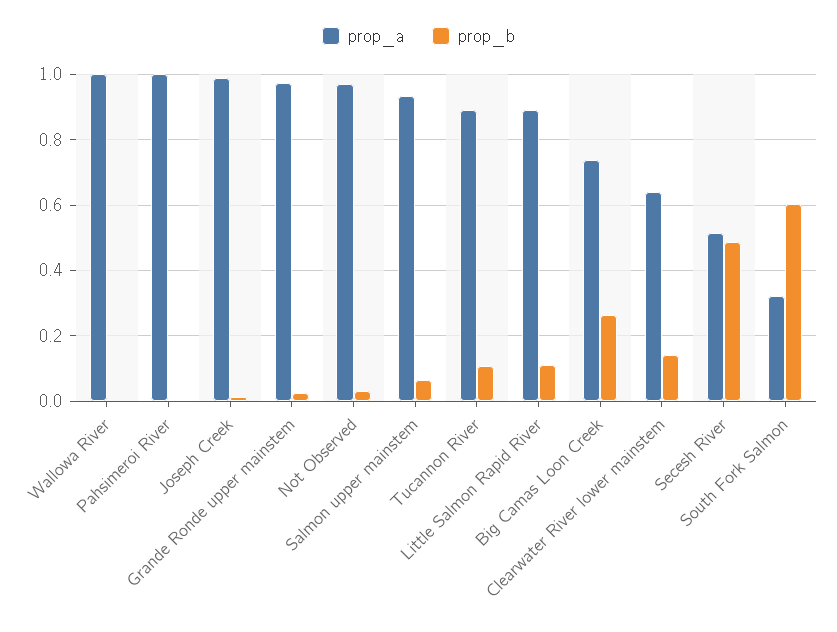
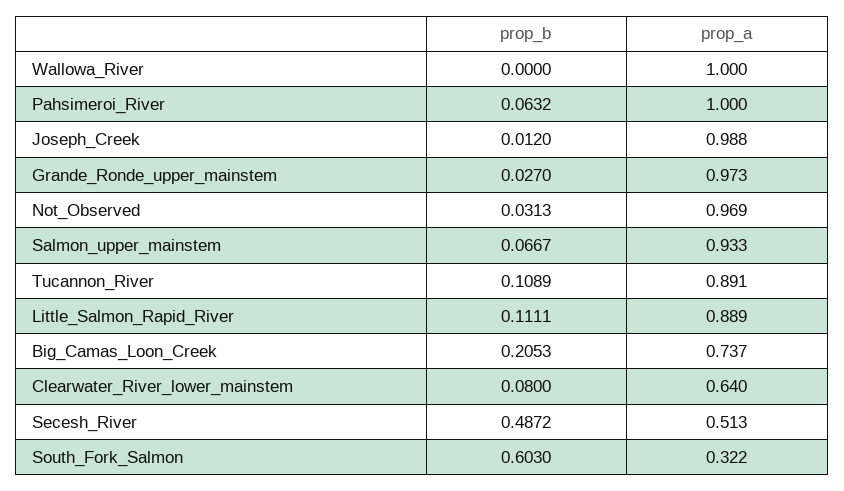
  {
    "prop_a": {
      "Wallowa River": 1,
      "Pahsimeroi River": 1,
      "Joseph Creek": 0.988,
      "Grande Ronde upper mainstem": 0.973,
      "Not Observed": 0.969,
      "Salmon upper mainstem": 0.933,
      "Tucannon River": 0.891,
      "Little Salmon Rapid River": 0.889,
      "Big Camas Loon Creek": 0.737,
      "Clearwater River lower mainstem": 0.64,
      "Secesh River": 0.513,
      "South Fork Salmon": 0.322
    },
    "prop_b": {
      "Wallowa River": 0,
-     "Pahsimeroi River": 0,
+     "Pahsimeroi River": 0.0632,
      "Joseph Creek": 0.012,
      "Grande Ronde upper mainstem": 0.027,
      "Not Observed": 0.0313,
      "Salmon upper mainstem": 0.0667,
      "Tucannon River": 0.1089,
      "Little Salmon Rapid River": 0.1111,
-     "Big Camas Loon Creek": 0.26,
+     "Big Camas Loon Creek": 0.2053,
-     "Clearwater River lower mainstem": 0.14,
+     "Clearwater River lower mainstem": 0.08,
      "Secesh River": 0.4872,
      "South Fork Salmon": 0.603
    }
  }

